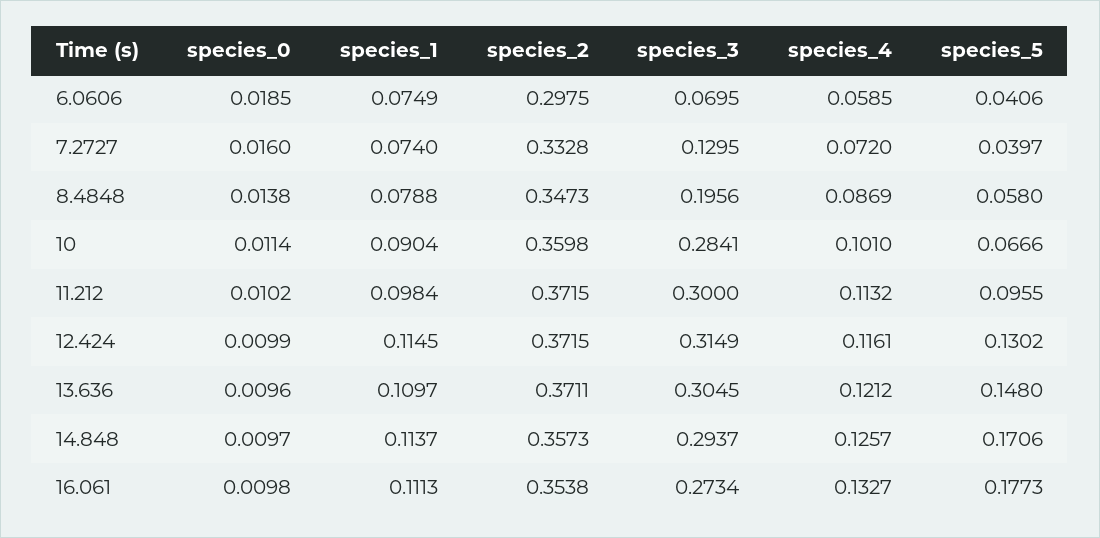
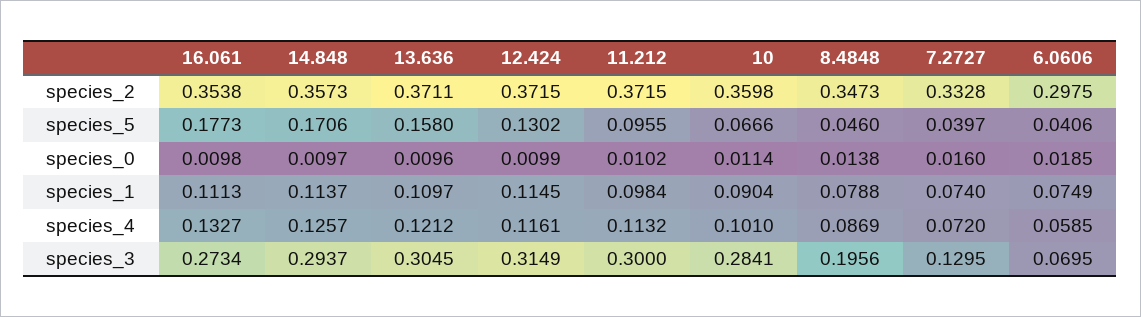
  {
    "species_0": {
      "6.0606": 0.0185,
      "7.2727": 0.016,
      "8.4848": 0.0138,
      "10": 0.0114,
      "11.212": 0.0102,
      "12.424": 0.0099,
      "13.636": 0.0096,
      "14.848": 0.0097,
      "16.061": 0.0098
    },
    "species_1": {
      "6.0606": 0.0749,
      "7.2727": 0.074,
      "8.4848": 0.0788,
      "10": 0.0904,
      "11.212": 0.0984,
      "12.424": 0.1145,
      "13.636": 0.1097,
      "14.848": 0.1137,
      "16.061": 0.1113
    },
    "species_2": {
      "6.0606": 0.2975,
      "7.2727": 0.3328,
      "8.4848": 0.3473,
      "10": 0.3598,
      "11.212": 0.3715,
      "12.424": 0.3715,
      "13.636": 0.3711,
      "14.848": 0.3573,
      "16.061": 0.3538
    },
    "species_3": {
      "6.0606": 0.0695,
      "7.2727": 0.1295,
      "8.4848": 0.1956,
      "10": 0.2841,
      "11.212": 0.3,
      "12.424": 0.3149,
      "13.636": 0.3045,
      "14.848": 0.2937,
      "16.061": 0.2734
    },
    "species_4": {
      "6.0606": 0.0585,
      "7.2727": 0.072,
      "8.4848": 0.0869,
      "10": 0.101,
      "11.212": 0.1132,
      "12.424": 0.1161,
      "13.636": 0.1212,
      "14.848": 0.1257,
      "16.061": 0.1327
    },
    "species_5": {
      "6.0606": 0.0406,
      "7.2727": 0.0397,
-     "8.4848": 0.058,
+     "8.4848": 0.046,
      "10": 0.0666,
      "11.212": 0.0955,
      "12.424": 0.1302,
-     "13.636": 0.148,
+     "13.636": 0.158,
      "14.848": 0.1706,
      "16.061": 0.1773
    }
  }

